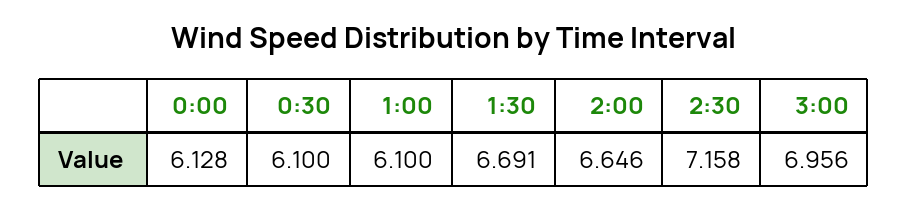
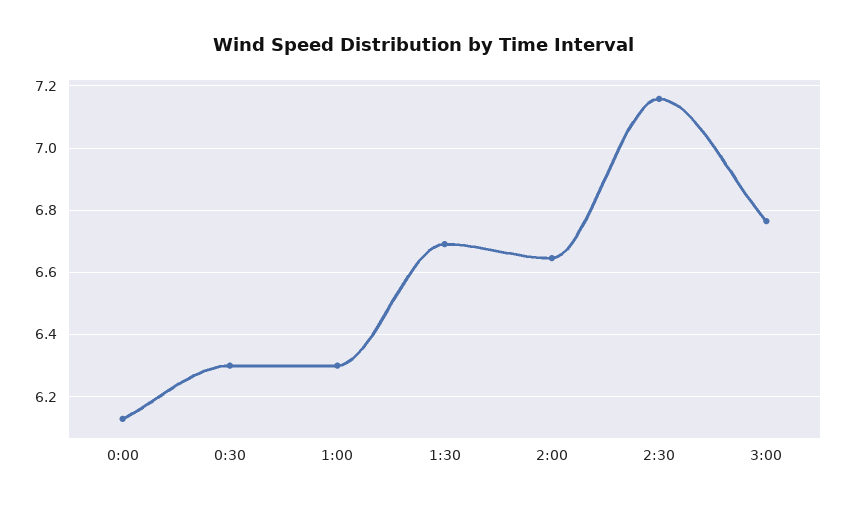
  {
    "0:00": 6.128,
-   "0:30": 6.1,
+   "0:30": 6.3,
-   "1:00": 6.1,
+   "1:00": 6.3,
    "1:30": 6.691,
    "2:00": 6.646,
    "2:30": 7.158,
-   "3:00": 6.956
+   "3:00": 6.76
  }

